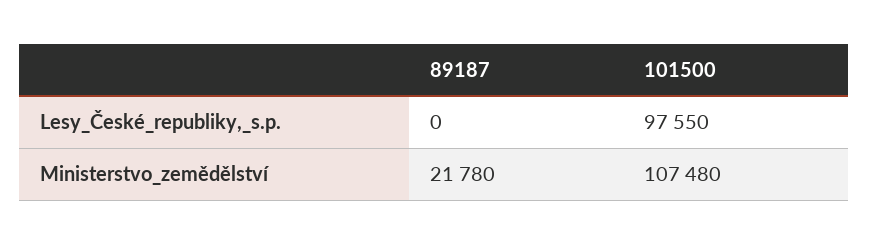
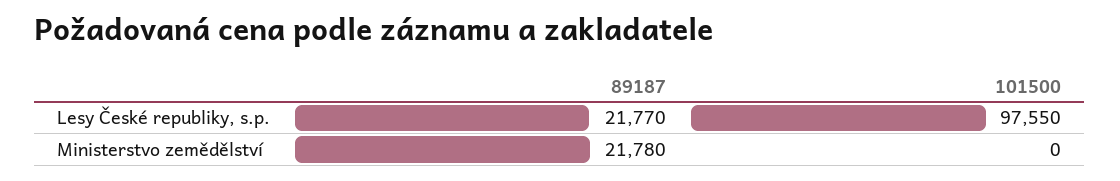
  {
    "89187": {
-     "Lesy_České_republiky,_s.p.": 0,
+     "Lesy_České_republiky,_s.p.": 21770,
      "Ministerstvo_zemědělství": 21780
    },
    "101500": {
      "Lesy_České_republiky,_s.p.": 97550,
-     "Ministerstvo_zemědělství": 107480
+     "Ministerstvo_zemědělství": 0
    }
  }

